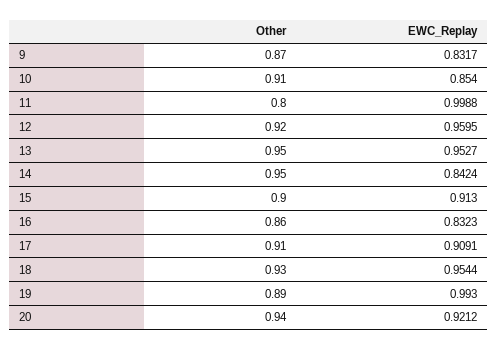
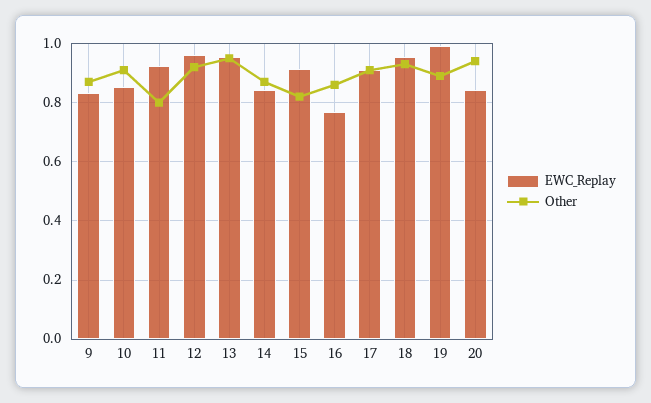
  {
    "Other": {
      "9": 0.87,
      "10": 0.91,
      "11": 0.8,
      "12": 0.92,
      "13": 0.95,
-     "14": 0.95,
+     "14": 0.875,
-     "15": 0.9,
+     "15": 0.825,
      "16": 0.86,
      "17": 0.91,
      "18": 0.93,
      "19": 0.89,
      "20": 0.94
    },
    "EWC_Replay": {
      "9": 0.8317,
      "10": 0.854,
-     "11": 0.9988,
+     "11": 0.925,
      "12": 0.9595,
      "13": 0.9527,
      "14": 0.8424,
      "15": 0.913,
-     "16": 0.8323,
+     "16": 0.775,
      "17": 0.9091,
      "18": 0.9544,
      "19": 0.993,
-     "20": 0.9212
+     "20": 0.85
    }
  }

